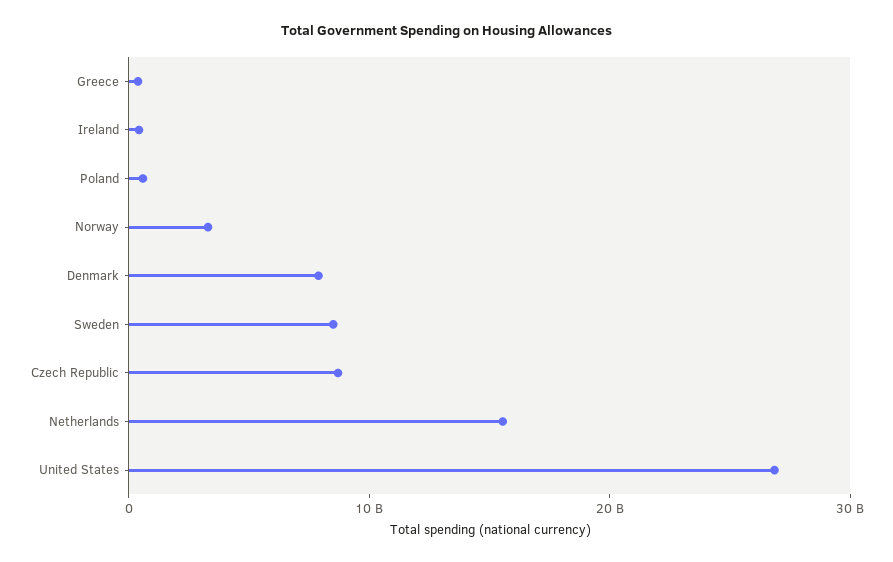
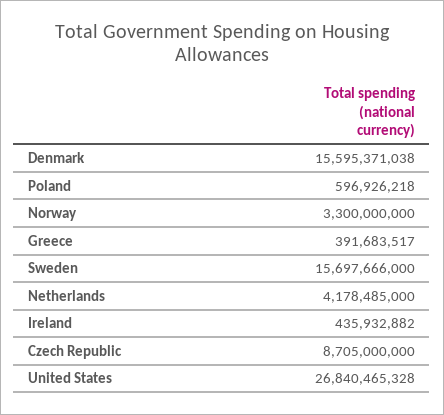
  {
    "Greece": 391683517,
    "Ireland": 435932882,
    "Poland": 596926218,
    "Norway": 3300000000,
-   "Denmark": 8000000000,
+   "Denmark": 15595371038,
-   "Sweden": 8000000000,
+   "Sweden": 15697666000,
    "Czech Republic": 8705000000,
-   "Netherlands": 16000000000,
+   "Netherlands": 4178485000,
    "United States": 26840465328
  }

